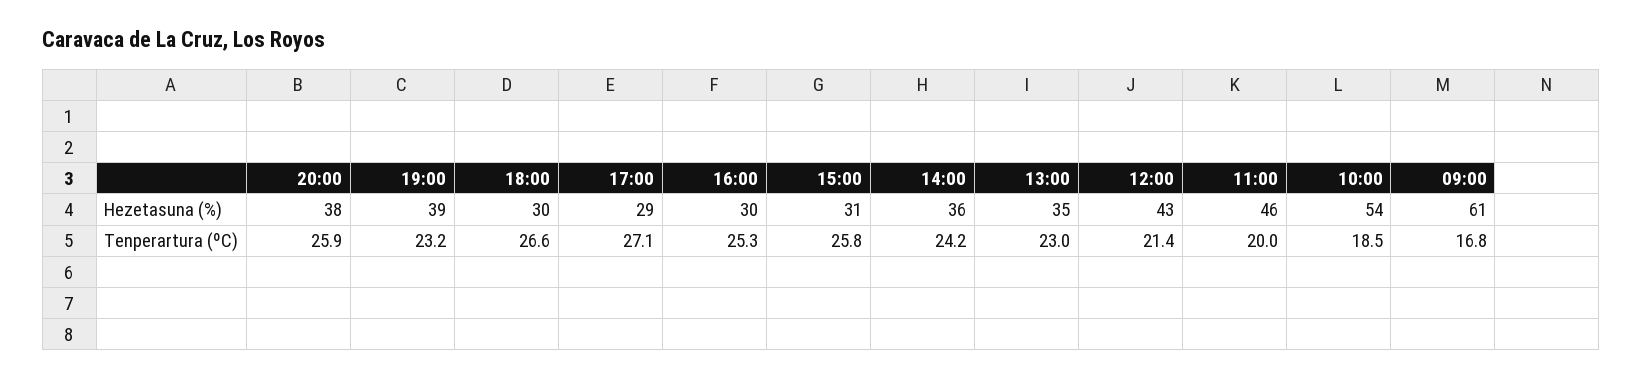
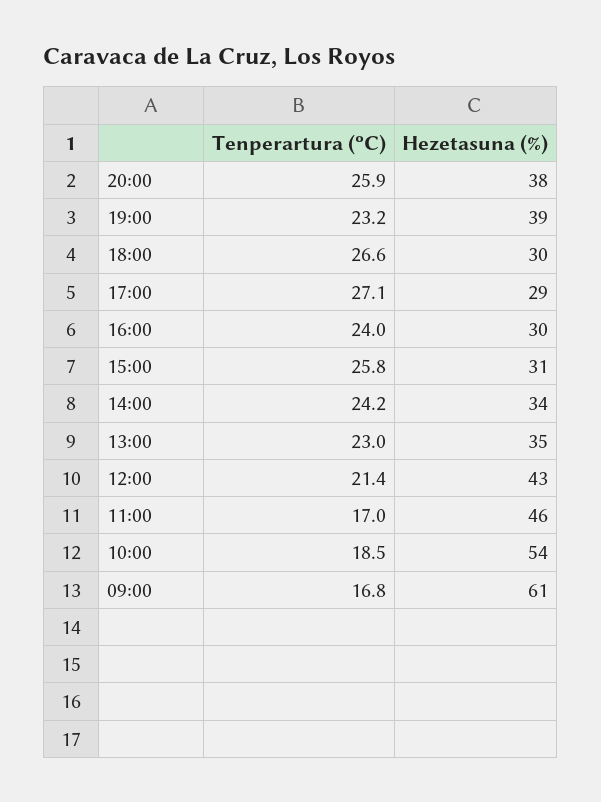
  {
    "20:00": {
      "Hezetasuna (%)": 38,
      "Tenperartura (ºC)": 25.9
    },
    "19:00": {
      "Hezetasuna (%)": 39,
      "Tenperartura (ºC)": 23.2
    },
    "18:00": {
      "Hezetasuna (%)": 30,
      "Tenperartura (ºC)": 26.6
    },
    "17:00": {
      "Hezetasuna (%)": 29,
      "Tenperartura (ºC)": 27.1
    },
    "16:00": {
      "Hezetasuna (%)": 30,
-     "Tenperartura (ºC)": 25.3
+     "Tenperartura (ºC)": 24
    },
    "15:00": {
      "Hezetasuna (%)": 31,
      "Tenperartura (ºC)": 25.8
    },
    "14:00": {
-     "Hezetasuna (%)": 36,
+     "Hezetasuna (%)": 34,
      "Tenperartura (ºC)": 24.2
    },
    "13:00": {
      "Hezetasuna (%)": 35,
      "Tenperartura (ºC)": 23
    },
    "12:00": {
      "Hezetasuna (%)": 43,
      "Tenperartura (ºC)": 21.4
    },
    "11:00": {
      "Hezetasuna (%)": 46,
-     "Tenperartura (ºC)": 20
+     "Tenperartura (ºC)": 17
    },
    "10:00": {
      "Hezetasuna (%)": 54,
      "Tenperartura (ºC)": 18.5
    },
    "09:00": {
      "Hezetasuna (%)": 61,
      "Tenperartura (ºC)": 16.8
    }
  }

